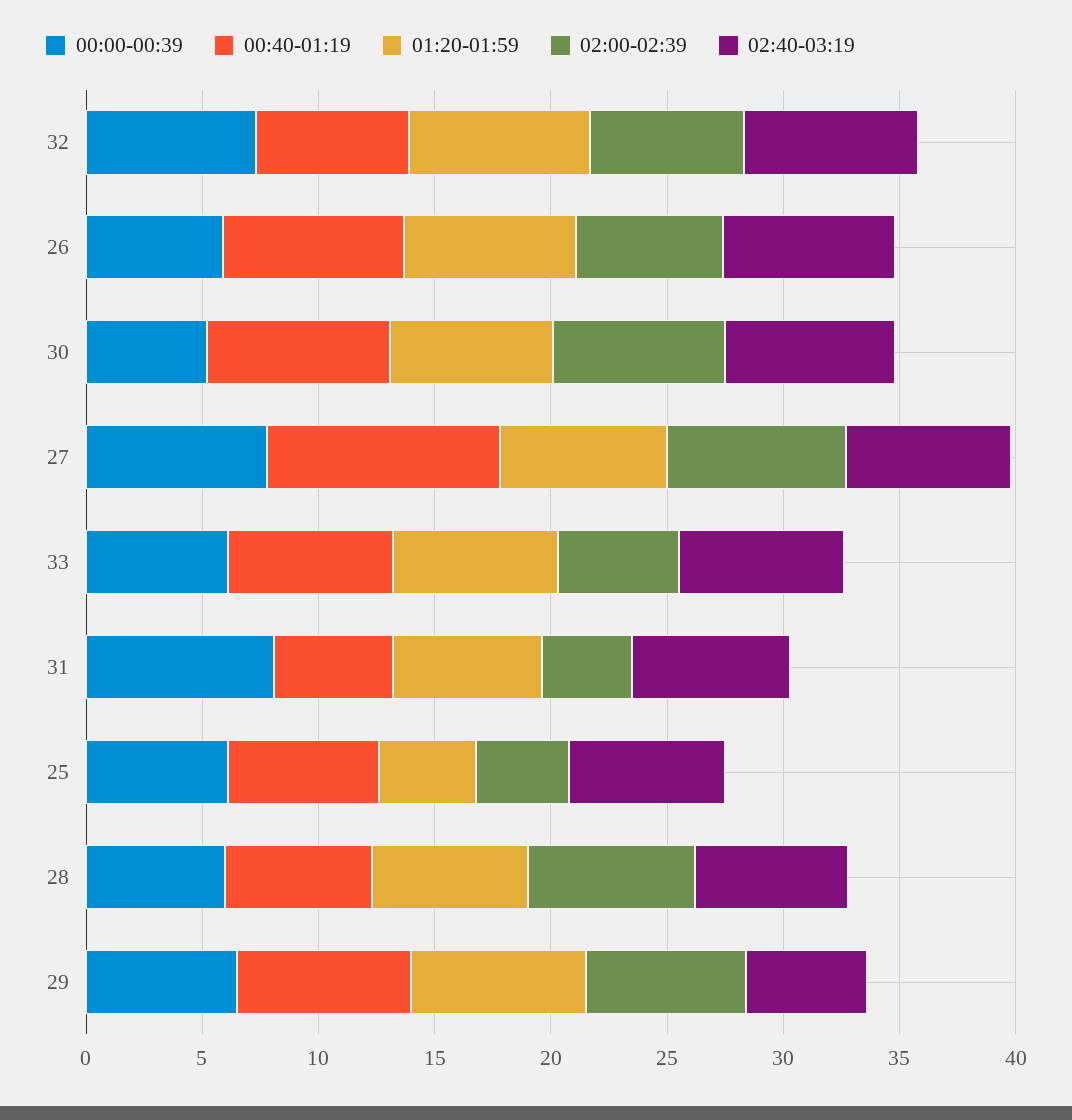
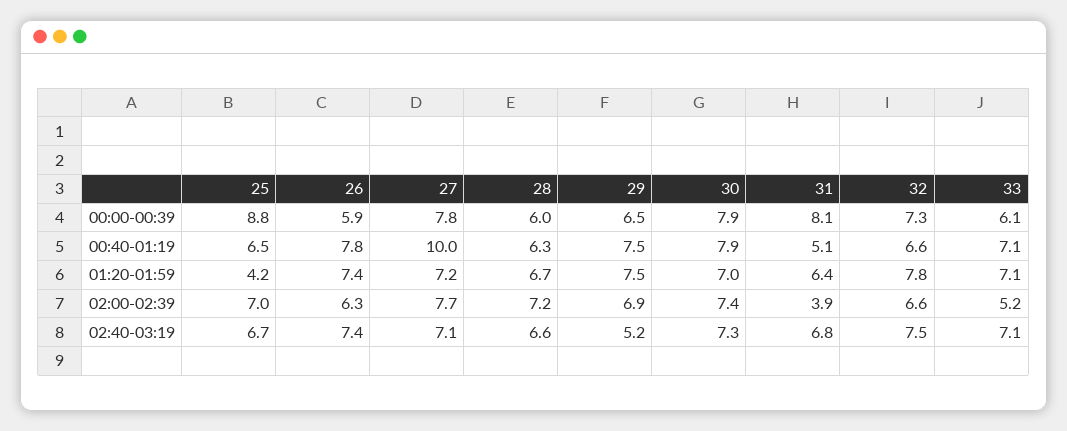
  {
    "00:00-00:39": {
      "32": 7.3,
      "26": 5.9,
-     "30": 5,
+     "30": 7.9,
      "27": 7.8,
      "33": 6.1,
      "31": 8.1,
-     "25": 6,
+     "25": 8.8,
      "28": 6,
      "29": 6.5
    },
    "00:40-01:19": {
      "32": 6.6,
      "26": 7.8,
      "30": 7.9,
      "27": 10,
      "33": 7.1,
      "31": 5.1,
      "25": 6.5,
      "28": 6.3,
      "29": 7.5
    },
    "01:20-01:59": {
      "32": 7.8,
      "26": 7.4,
      "30": 7,
      "27": 7.2,
      "33": 7.1,
      "31": 6.4,
      "25": 4.2,
      "28": 6.7,
      "29": 7.5
    },
    "02:00-02:39": {
      "32": 6.6,
      "26": 6.3,
      "30": 7.4,
      "27": 7.7,
      "33": 5.2,
      "31": 3.9,
-     "25": 4,
+     "25": 7,
      "28": 7.2,
      "29": 6.9
    },
    "02:40-03:19": {
      "32": 7.5,
      "26": 7.4,
      "30": 7.3,
      "27": 7.1,
      "33": 7.1,
      "31": 6.8,
      "25": 6.7,
      "28": 6.6,
      "29": 5.2
    }
  }

